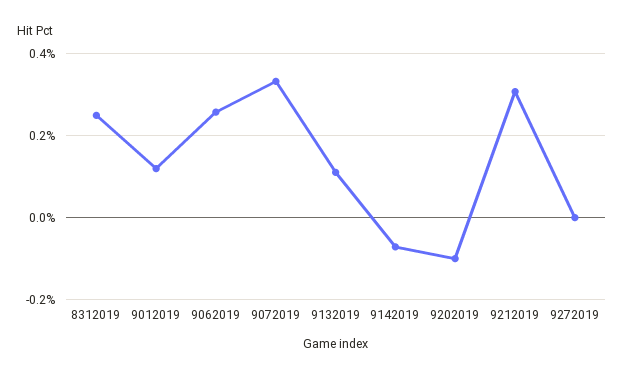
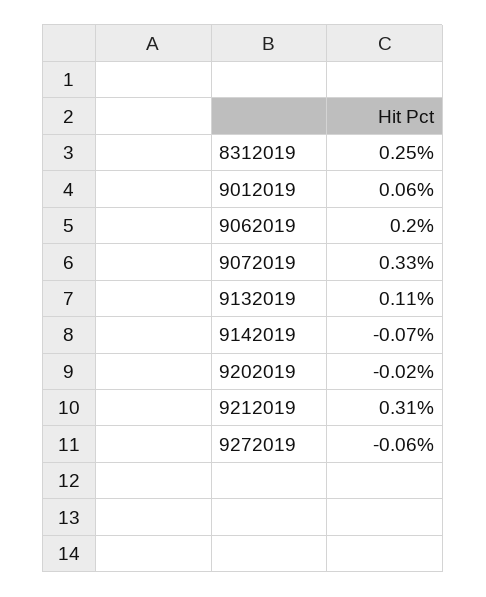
  {
    "8312019": 0.25,
-   "9012019": 0.12,
+   "9012019": 0.06,
-   "9062019": 0.26,
+   "9062019": 0.2,
    "9072019": 0.33,
    "9132019": 0.11,
    "9142019": -0.07,
-   "9202019": -0.1,
+   "9202019": -0.02,
    "9212019": 0.31,
-   "9272019": 0
+   "9272019": -0.06
  }

